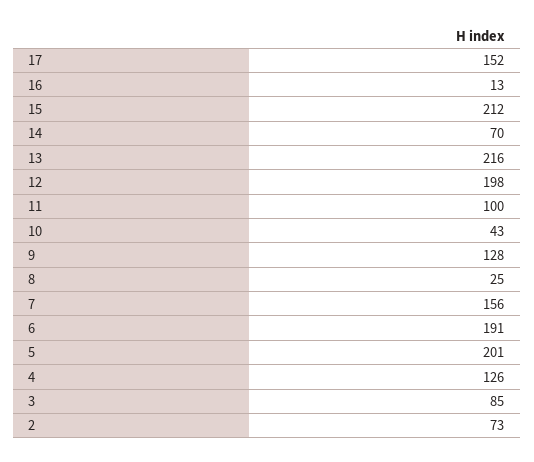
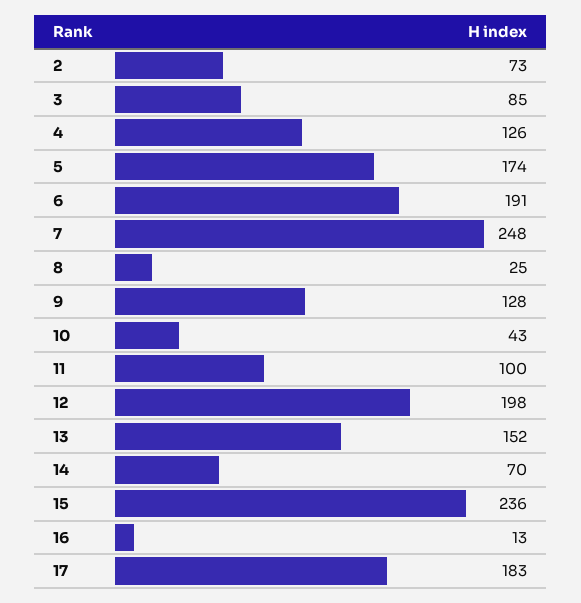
  {
-   "17": 152,
+   "17": 183,
    "16": 13,
-   "15": 212,
+   "15": 236,
    "14": 70,
-   "13": 216,
+   "13": 152,
    "12": 198,
    "11": 100,
    "10": 43,
    "9": 128,
    "8": 25,
-   "7": 156,
+   "7": 248,
    "6": 191,
-   "5": 201,
+   "5": 174,
    "4": 126,
    "3": 85,
    "2": 73
  }

